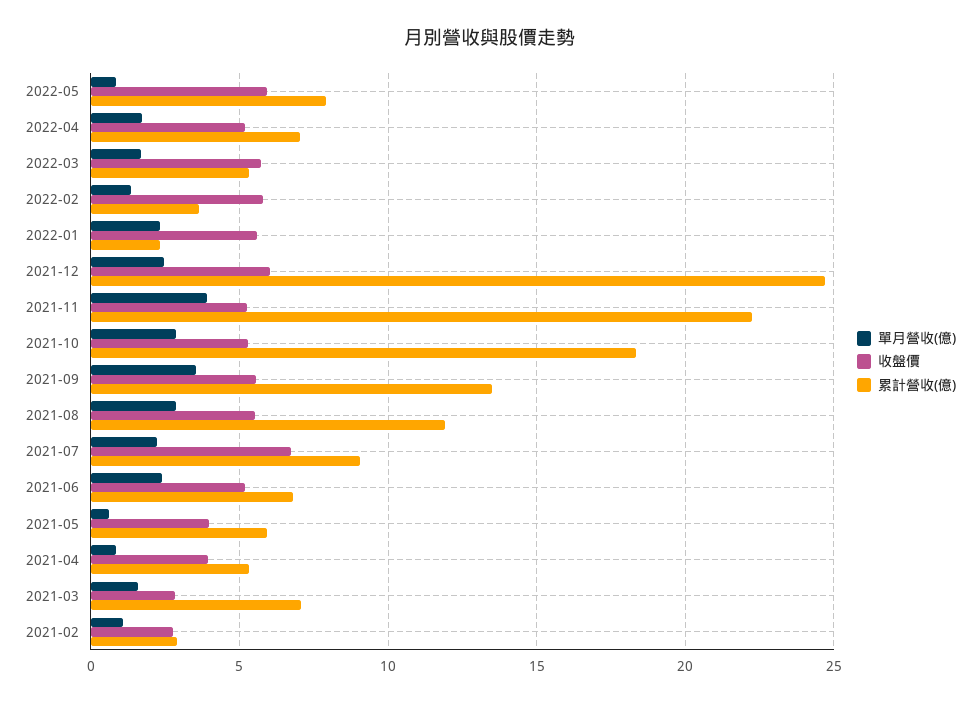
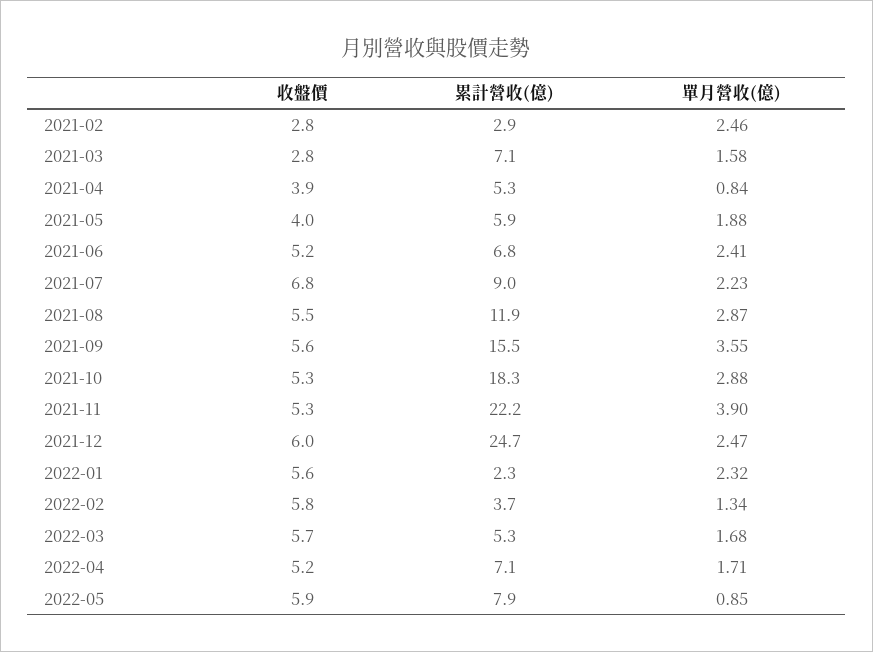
  {
    "單月營收(億)": {
      "2022-05": 0.85,
      "2022-04": 1.71,
      "2022-03": 1.68,
      "2022-02": 1.34,
      "2022-01": 2.32,
      "2021-12": 2.47,
      "2021-11": 3.9,
      "2021-10": 2.88,
      "2021-09": 3.55,
      "2021-08": 2.87,
      "2021-07": 2.23,
      "2021-06": 2.41,
-     "2021-05": 0.5,
+     "2021-05": 1.88,
      "2021-04": 0.84,
      "2021-03": 1.58,
-     "2021-02": 1
+     "2021-02": 2.46
    },
    "收盤價": {
      "2022-05": 5.9,
      "2022-04": 5.2,
      "2022-03": 5.7,
      "2022-02": 5.8,
      "2022-01": 5.6,
      "2021-12": 6,
      "2021-11": 5.3,
      "2021-10": 5.3,
      "2021-09": 5.6,
      "2021-08": 5.5,
      "2021-07": 6.8,
      "2021-06": 5.2,
      "2021-05": 4,
      "2021-04": 3.9,
      "2021-03": 2.8,
      "2021-02": 2.8
    },
    "累計營收(億)": {
      "2022-05": 7.9,
      "2022-04": 7.1,
      "2022-03": 5.3,
      "2022-02": 3.7,
      "2022-01": 2.3,
      "2021-12": 24.7,
      "2021-11": 22.2,
      "2021-10": 18.3,
-     "2021-09": 13.5,
+     "2021-09": 15.5,
      "2021-08": 11.9,
      "2021-07": 9,
      "2021-06": 6.8,
      "2021-05": 5.9,
      "2021-04": 5.3,
      "2021-03": 7.1,
      "2021-02": 2.9
    }
  }

